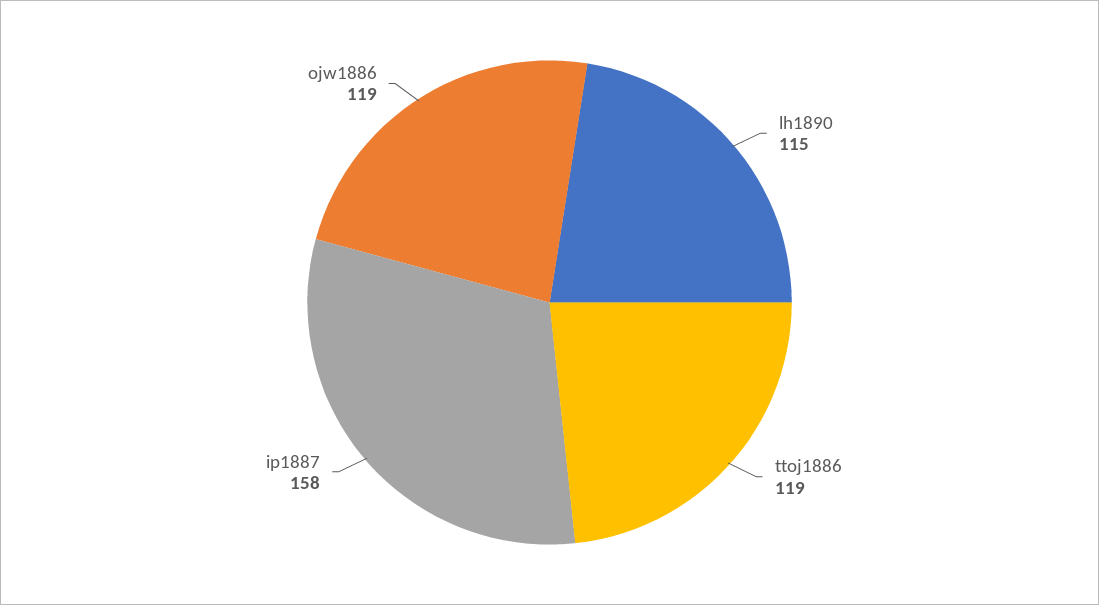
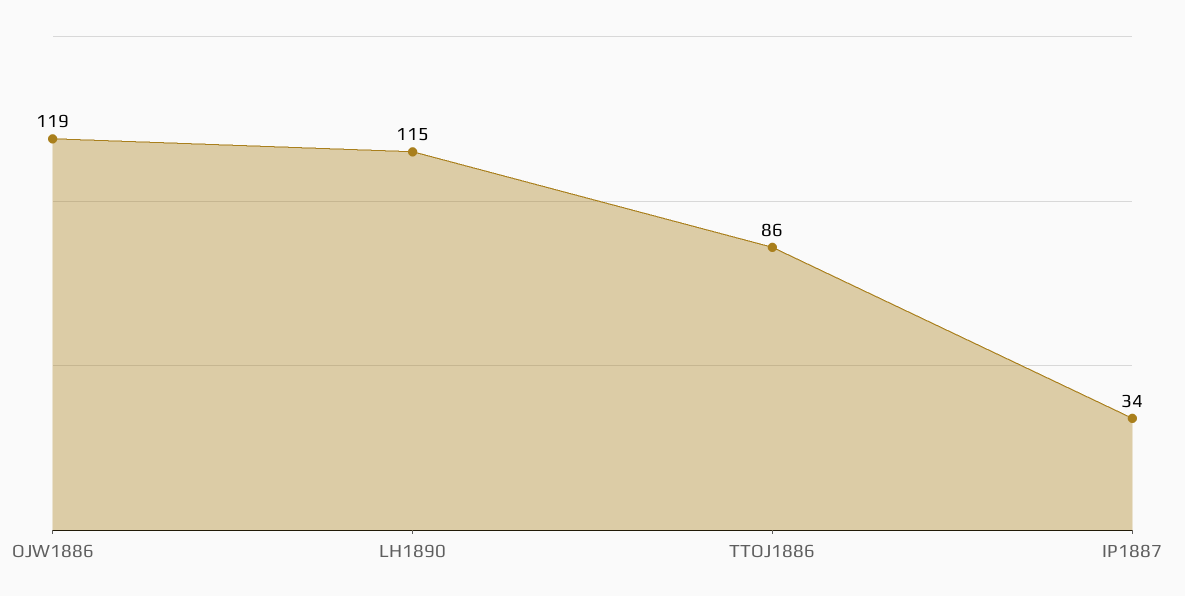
  {
    "lh1890": 115,
-   "ttoj1886": 119,
+   "ttoj1886": 86,
-   "ip1887": 158,
+   "ip1887": 34,
    "ojw1886": 119
  }

